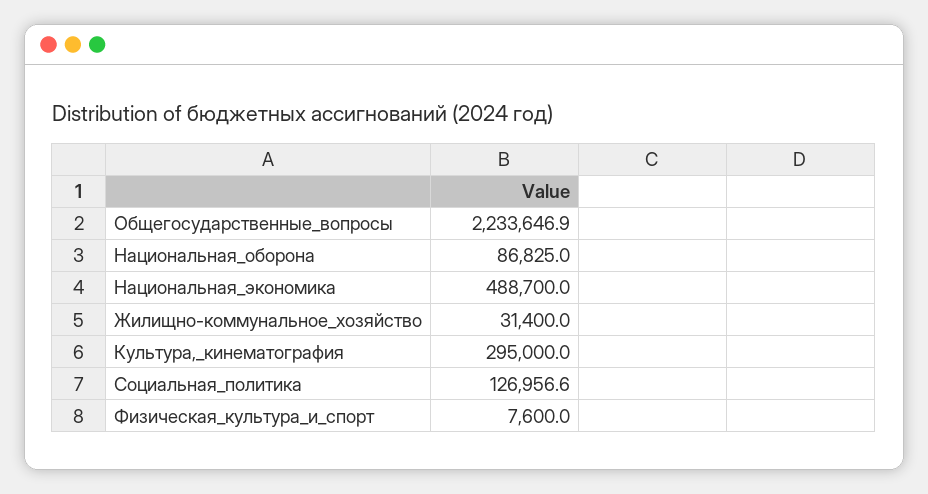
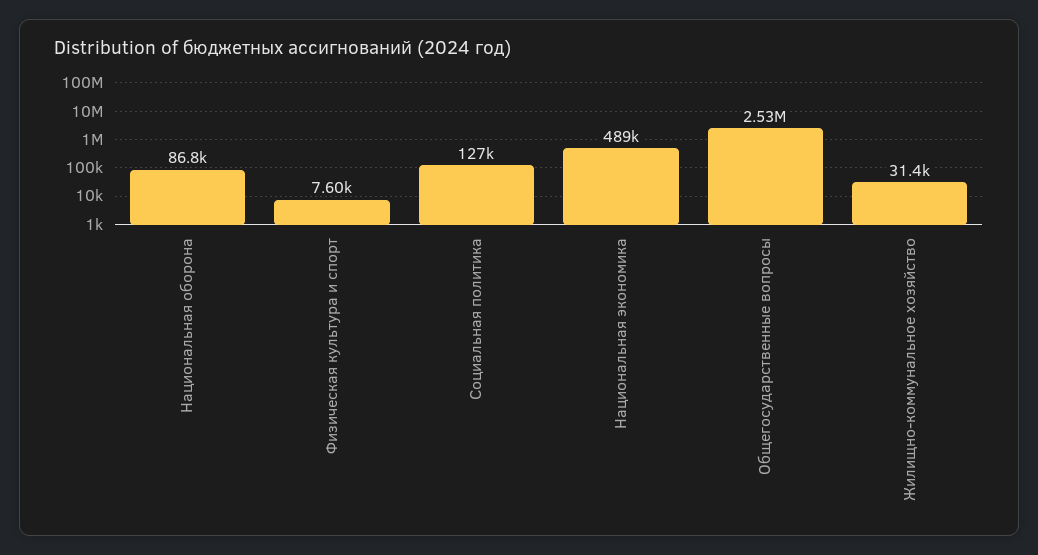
  {
-   "Общегосударственные_вопросы": 2233646.9,
+   "Общегосударственные_вопросы": 2530000,
    "Национальная_оборона": 86825,
    "Национальная_экономика": 488700,
    "Жилищно-коммунальное_хозяйство": 31400,
-   "Культура,_кинематография": 295000,
    "Социальная_политика": 126956.6,
    "Физическая_культура_и_спорт": 7600
  }

